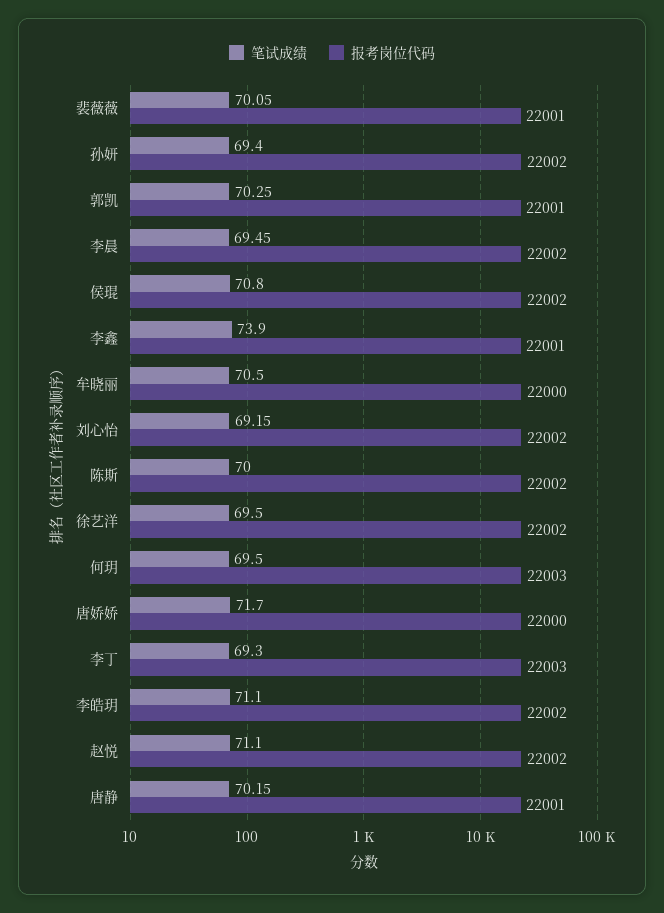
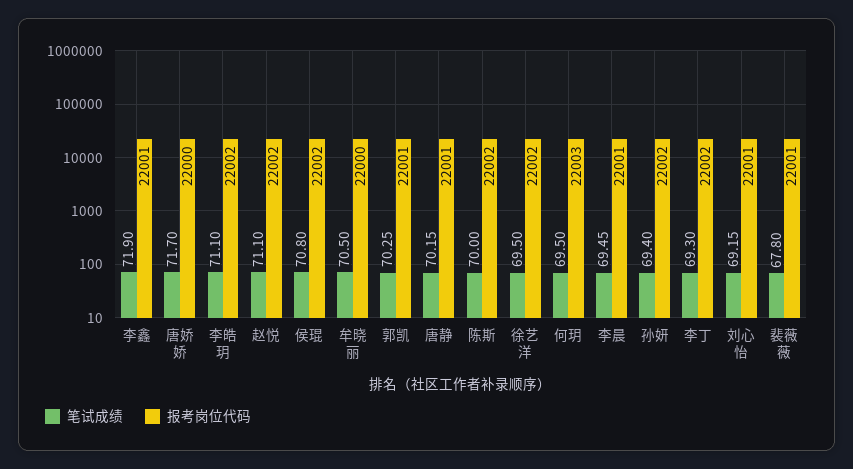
  {
    "笔试成绩": {
-     "裴薇薇": 70.05,
+     "裴薇薇": 67.8,
      "孙妍": 69.4,
      "郭凯": 70.25,
      "李晨": 69.45,
      "侯琨": 70.8,
-     "李鑫": 73.9,
+     "李鑫": 71.9,
      "牟晓丽": 70.5,
      "刘心怡": 69.15,
      "陈斯": 70,
      "徐艺洋": 69.5,
      "何玥": 69.5,
      "唐娇娇": 71.7,
      "李丁": 69.3,
      "李皓玥": 71.1,
      "赵悦": 71.1,
      "唐静": 70.15
    },
    "报考岗位代码": {
      "裴薇薇": 22001,
      "孙妍": 22002,
      "郭凯": 22001,
-     "李晨": 22002,
+     "李晨": 22001,
      "侯琨": 22002,
      "李鑫": 22001,
      "牟晓丽": 22000,
-     "刘心怡": 22002,
+     "刘心怡": 22001,
      "陈斯": 22002,
      "徐艺洋": 22002,
      "何玥": 22003,
      "唐娇娇": 22000,
-     "李丁": 22003,
+     "李丁": 22002,
      "李皓玥": 22002,
      "赵悦": 22002,
      "唐静": 22001
    }
  }

